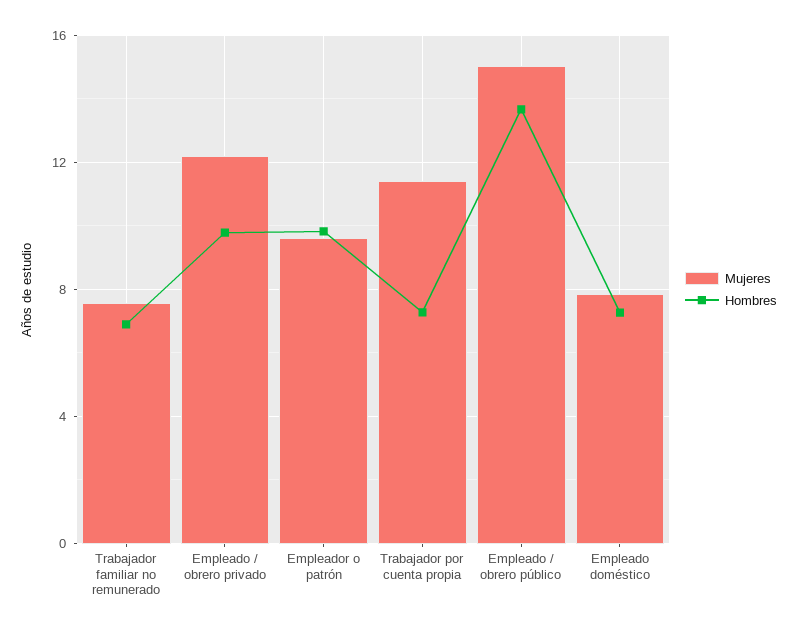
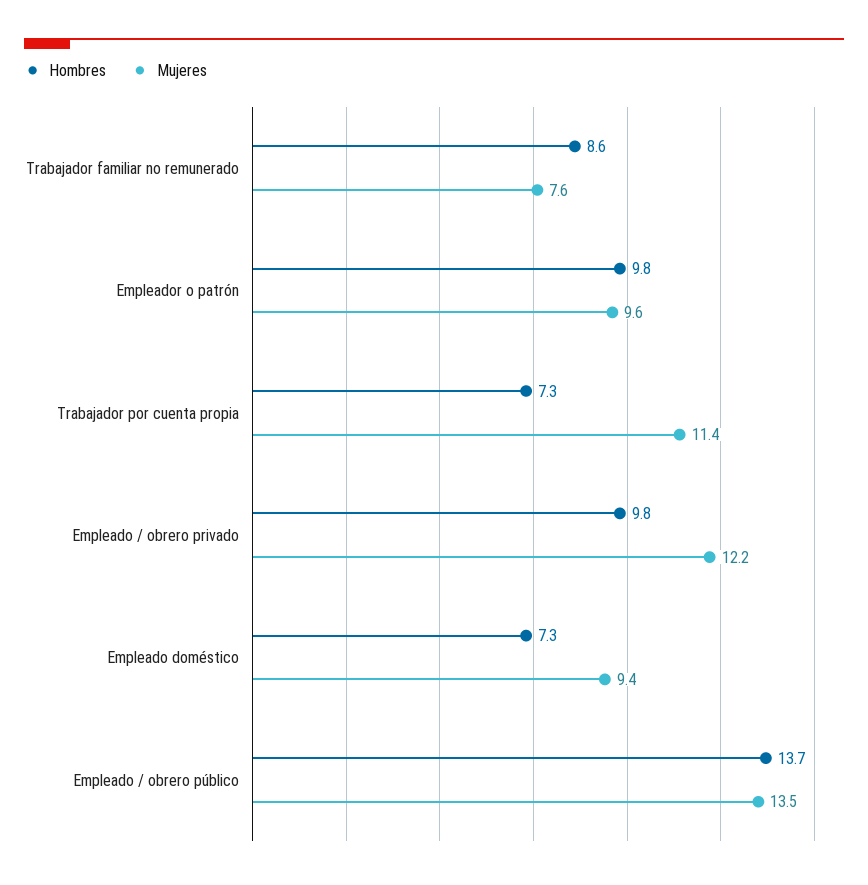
  {
    "Mujeres": {
      "Trabajador familiar no remunerado": 7.6,
      "Empleado / obrero privado": 12.2,
      "Empleador o patrón": 9.6,
      "Trabajador por cuenta propia": 11.4,
-     "Empleado / obrero público": 15,
+     "Empleado / obrero público": 13.5,
-     "Empleado doméstico": 8
+     "Empleado doméstico": 9.4
    },
    "Hombres": {
-     "Trabajador familiar no remunerado": 7,
+     "Trabajador familiar no remunerado": 8.6,
      "Empleado / obrero privado": 9.8,
      "Empleador o patrón": 9.8,
      "Trabajador por cuenta propia": 7.3,
      "Empleado / obrero público": 13.7,
      "Empleado doméstico": 7.3
    }
  }

